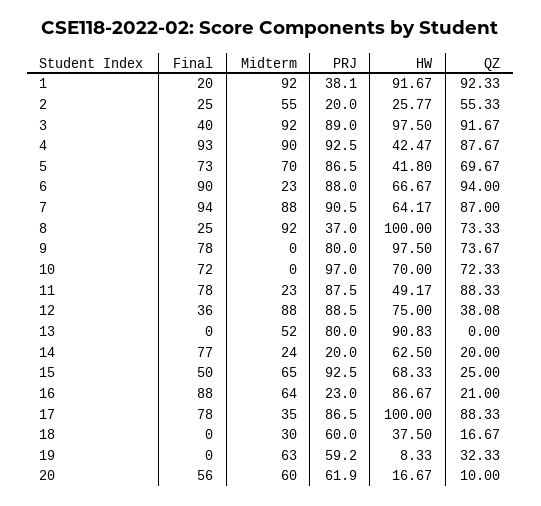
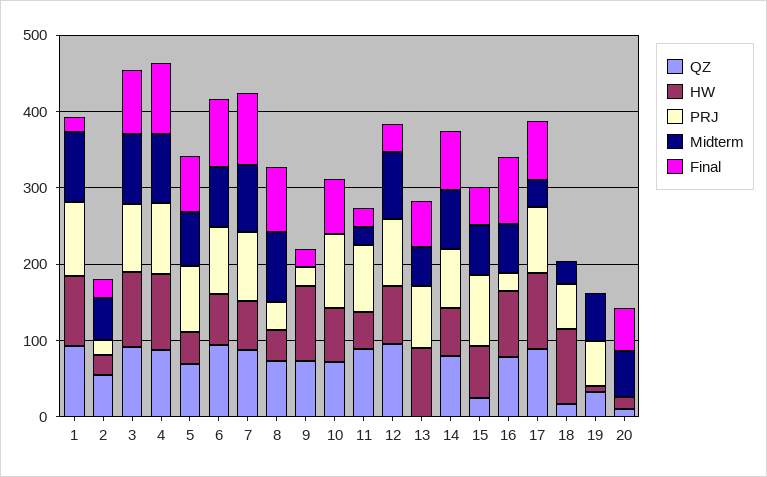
  {
    "Final": {
      "1": 20,
      "2": 25,
-     "3": 40,
+     "3": 80,
      "4": 93,
      "5": 73,
      "6": 90,
      "7": 94,
-     "8": 25,
+     "8": 80,
-     "9": 78,
+     "9": 20,
      "10": 72,
-     "11": 78,
+     "11": 20,
      "12": 36,
-     "13": 0,
+     "13": 60,
      "14": 77,
      "15": 50,
      "16": 88,
      "17": 78,
      "18": 0,
      "19": 0,
      "20": 56
    },
    "Midterm": {
      "1": 92,
      "2": 55,
      "3": 92,
      "4": 90,
      "5": 70,
-     "6": 23,
+     "6": 80,
      "7": 88,
      "8": 92,
      "9": 0,
      "10": 0,
      "11": 23,
      "12": 88,
      "13": 52,
-     "14": 24,
+     "14": 80,
      "15": 65,
      "16": 64,
      "17": 35,
      "18": 30,
      "19": 63,
      "20": 60
    },
    "PRJ": {
-     "1": 38.1,
+     "1": 100,
      "2": 20,
      "3": 89,
      "4": 92.5,
      "5": 86.5,
      "6": 88,
      "7": 90.5,
      "8": 37,
-     "9": 80,
+     "9": 20,
      "10": 97,
      "11": 87.5,
      "12": 88.5,
      "13": 80,
-     "14": 20,
+     "14": 80,
      "15": 92.5,
      "16": 23,
      "17": 86.5,
      "18": 60,
      "19": 59.2,
-     "20": 61.9
+     "20": 0
    },
    "HW": {
      "1": 91.67,
      "2": 25.77,
      "3": 97.5,
-     "4": 42.47,
+     "4": 100,
      "5": 41.8,
      "6": 66.67,
      "7": 64.17,
-     "8": 100,
+     "8": 40,
      "9": 97.5,
      "10": 70,
      "11": 49.17,
      "12": 75,
      "13": 90.83,
      "14": 62.5,
      "15": 68.33,
      "16": 86.67,
      "17": 100,
-     "18": 37.5,
+     "18": 100,
      "19": 8.33,
      "20": 16.67
    },
    "QZ": {
      "1": 92.33,
      "2": 55.33,
      "3": 91.67,
      "4": 87.67,
      "5": 69.67,
      "6": 94,
      "7": 87,
      "8": 73.33,
      "9": 73.67,
      "10": 72.33,
      "11": 88.33,
-     "12": 38.08,
+     "12": 100,
      "13": 0,
-     "14": 20,
+     "14": 80,
      "15": 25,
-     "16": 21,
+     "16": 80,
      "17": 88.33,
      "18": 16.67,
      "19": 32.33,
      "20": 10
    }
  }

